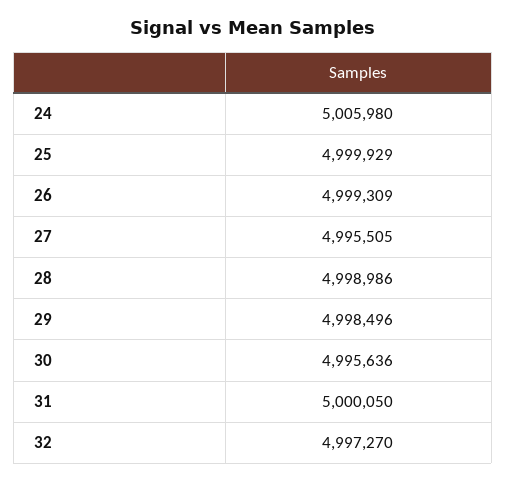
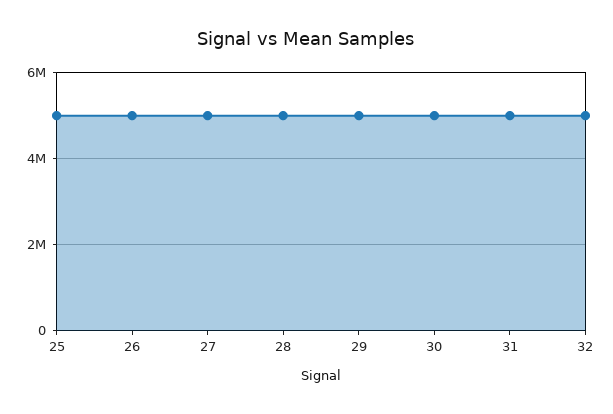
  {
-   "24": 5005980,
    "25": 4999929,
    "26": 4999309,
    "27": 4995505,
    "28": 4998986,
    "29": 4998496,
    "30": 4995636,
    "31": 5000050,
    "32": 4997270
  }

